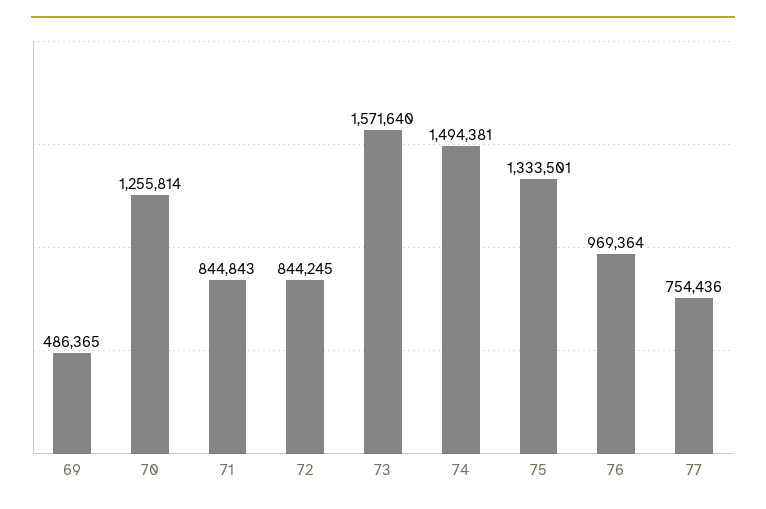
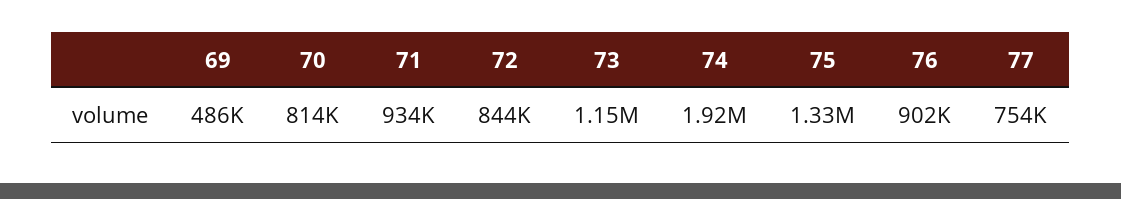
  {
    "69": 486365,
-   "70": 1255814,
+   "70": 814000,
-   "71": 844843,
+   "71": 934000,
    "72": 844245,
-   "73": 1571640,
+   "73": 1150000,
-   "74": 1494381,
+   "74": 1920000,
    "75": 1333501,
-   "76": 969364,
+   "76": 902000,
    "77": 754436
  }

